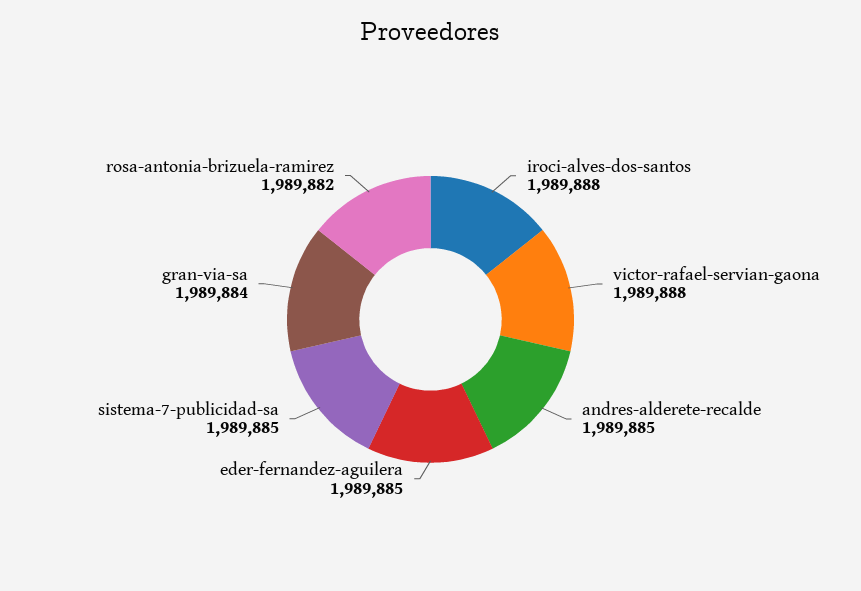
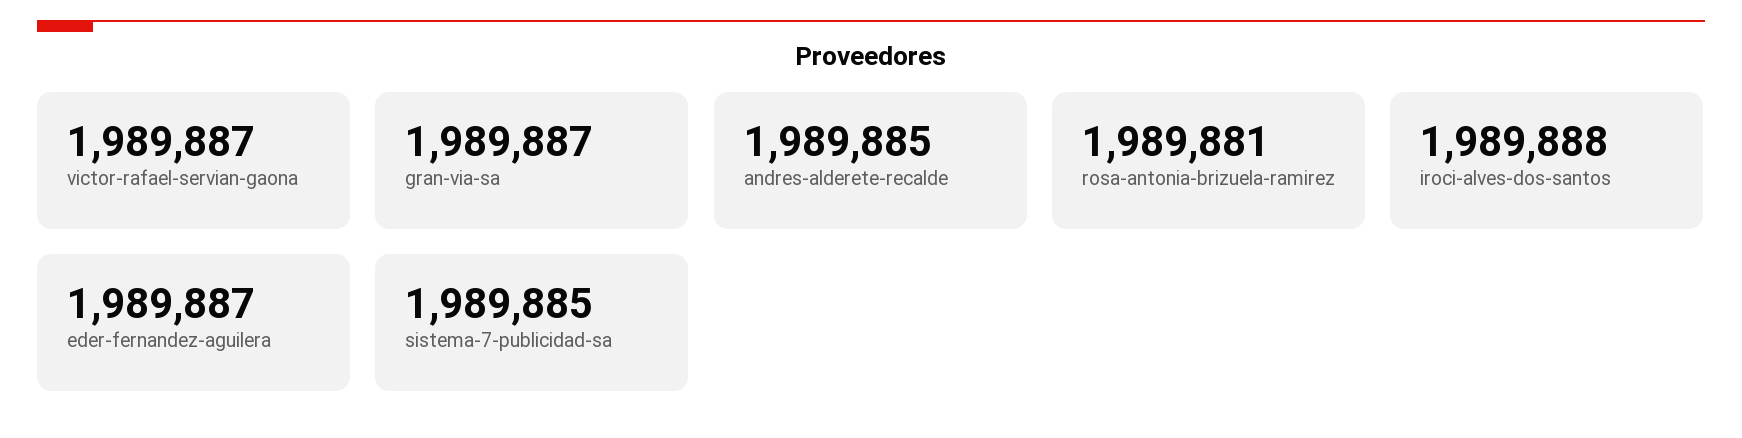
  {
    "iroci-alves-dos-santos": 1989888,
-   "victor-rafael-servian-gaona": 1989888,
+   "victor-rafael-servian-gaona": 1989887,
    "andres-alderete-recalde": 1989885,
-   "eder-fernandez-aguilera": 1989885,
+   "eder-fernandez-aguilera": 1989887,
    "sistema-7-publicidad-sa": 1989885,
-   "gran-via-sa": 1989884,
+   "gran-via-sa": 1989887,
-   "rosa-antonia-brizuela-ramirez": 1989882
+   "rosa-antonia-brizuela-ramirez": 1989881
  }

